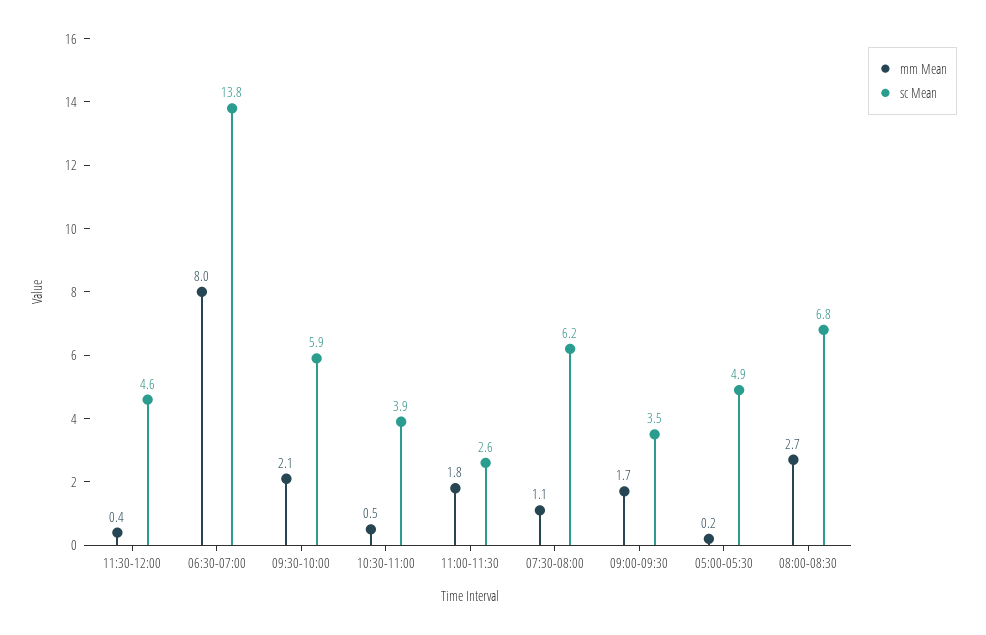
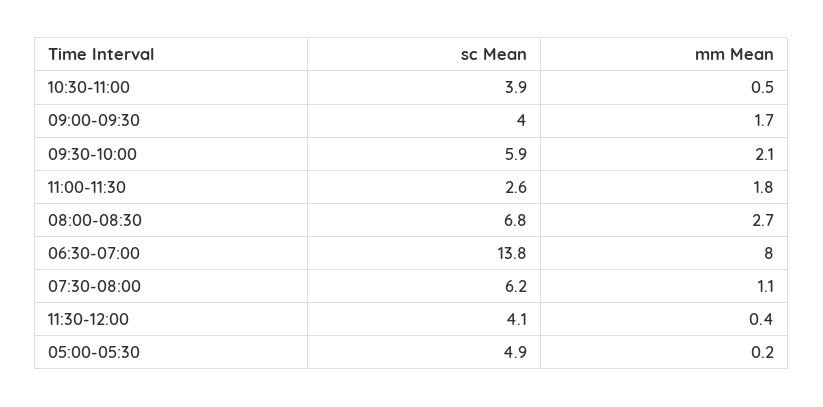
  {
    "mm Mean": {
      "11:30-12:00": 0.4,
      "06:30-07:00": 8,
      "09:30-10:00": 2.1,
      "10:30-11:00": 0.5,
      "11:00-11:30": 1.8,
      "07:30-08:00": 1.1,
      "09:00-09:30": 1.7,
      "05:00-05:30": 0.2,
      "08:00-08:30": 2.7
    },
    "sc Mean": {
-     "11:30-12:00": 4.6,
+     "11:30-12:00": 4.1,
      "06:30-07:00": 13.8,
      "09:30-10:00": 5.9,
      "10:30-11:00": 3.9,
      "11:00-11:30": 2.6,
      "07:30-08:00": 6.2,
-     "09:00-09:30": 3.5,
+     "09:00-09:30": 4,
      "05:00-05:30": 4.9,
      "08:00-08:30": 6.8
    }
  }

